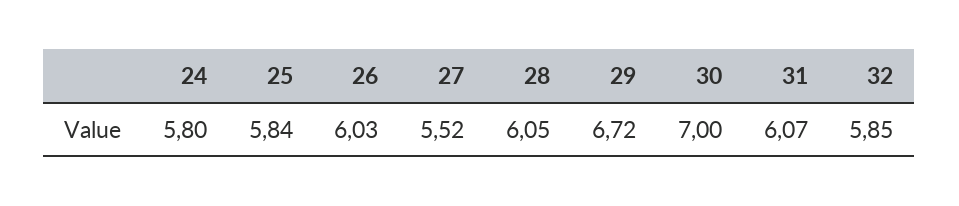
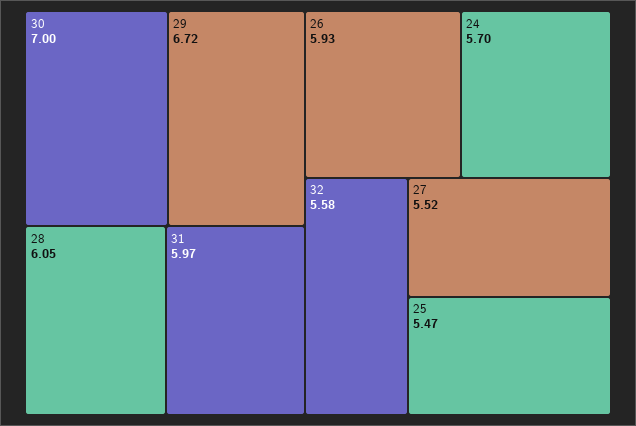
  {
-   "24": 5.8,
+   "24": 5.7,
-   "25": 5.84,
+   "25": 5.47,
-   "26": 6.03,
+   "26": 5.93,
    "27": 5.52,
    "28": 6.05,
    "29": 6.72,
    "30": 7,
-   "31": 6.07,
+   "31": 5.97,
-   "32": 5.85
+   "32": 5.58
  }

